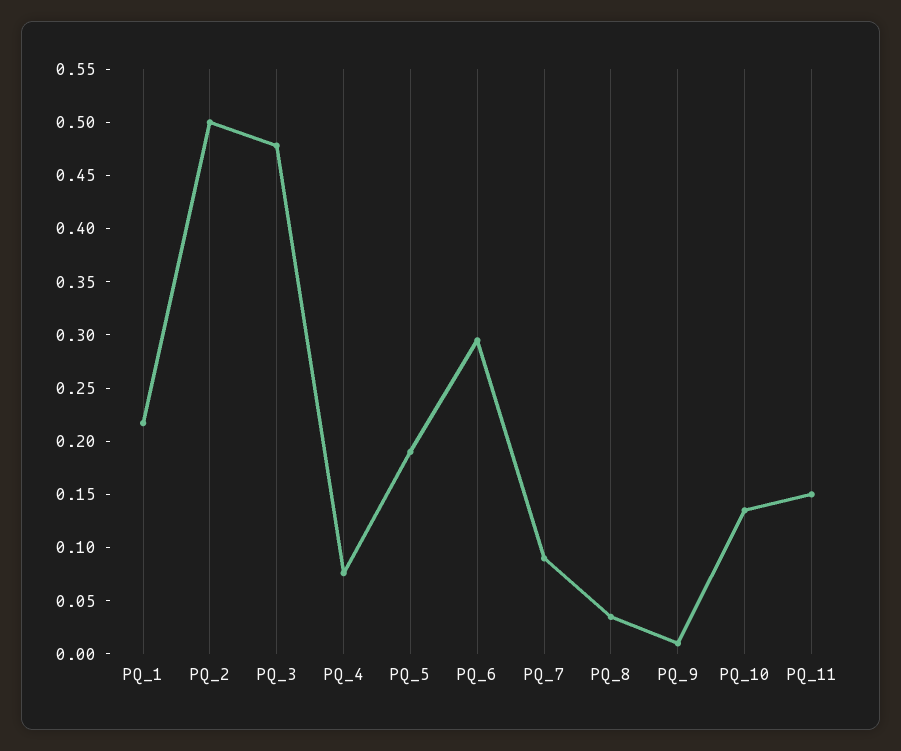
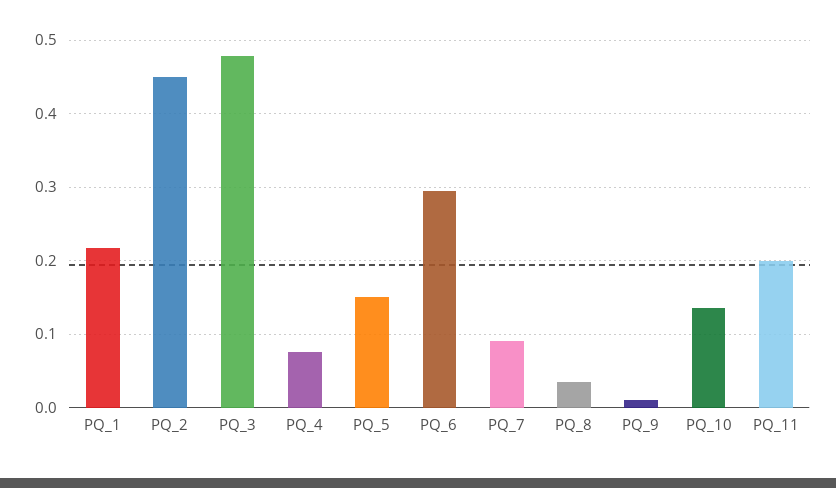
  {
    "PQ_1": 0.22,
-   "PQ_2": 0.5,
+   "PQ_2": 0.45,
    "PQ_3": 0.48,
    "PQ_4": 0.08,
-   "PQ_5": 0.19,
+   "PQ_5": 0.15,
    "PQ_6": 0.3,
    "PQ_7": 0.09,
    "PQ_8": 0.04,
    "PQ_9": 0.01,
    "PQ_10": 0.14,
-   "PQ_11": 0.15
+   "PQ_11": 0.2
  }

